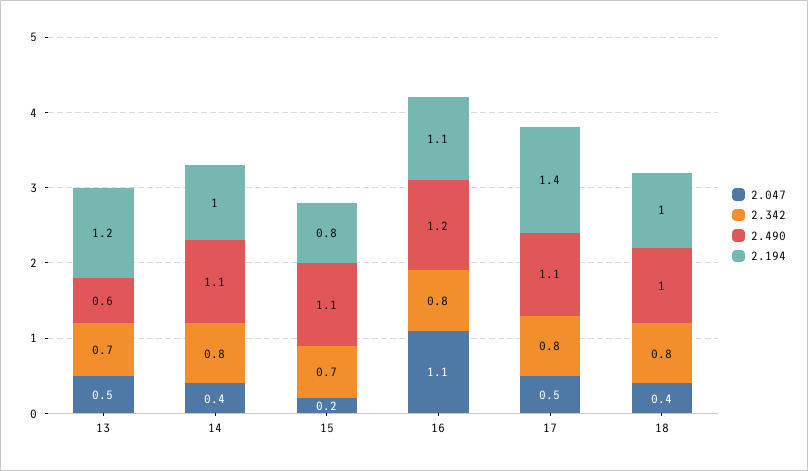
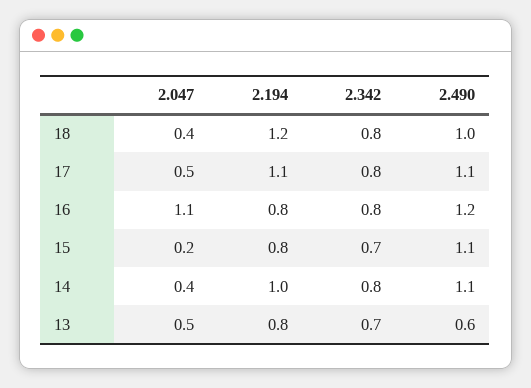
  {
    "2.047": {
      "13": 0.5,
      "14": 0.4,
      "15": 0.2,
      "16": 1.1,
      "17": 0.5,
      "18": 0.4
    },
    "2.342": {
      "13": 0.7,
      "14": 0.8,
      "15": 0.7,
      "16": 0.8,
      "17": 0.8,
      "18": 0.8
    },
    "2.490": {
      "13": 0.6,
      "14": 1.1,
      "15": 1.1,
      "16": 1.2,
      "17": 1.1,
      "18": 1
    },
    "2.194": {
-     "13": 1.2,
+     "13": 0.8,
      "14": 1,
      "15": 0.8,
-     "16": 1.1,
+     "16": 0.8,
-     "17": 1.4,
+     "17": 1.1,
-     "18": 1
+     "18": 1.2
    }
  }

